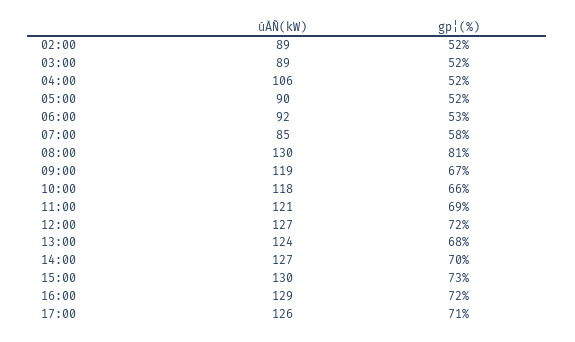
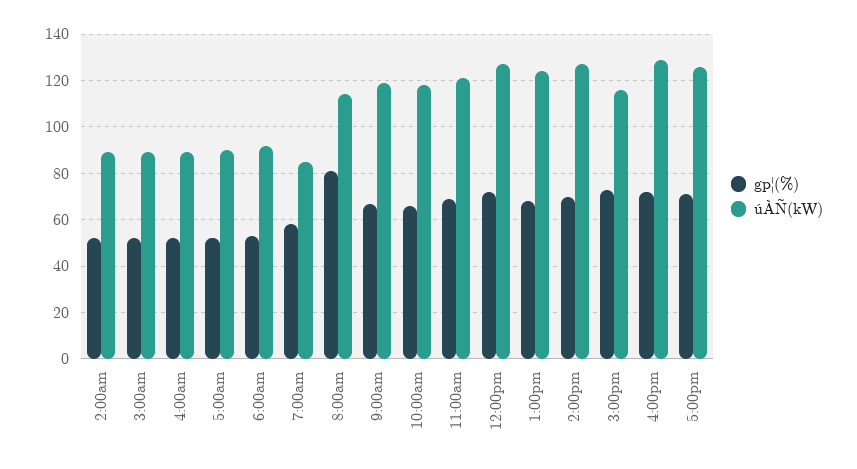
  {
    "úÀÑ(kW)": {
      "02:00": 89,
      "03:00": 89,
-     "04:00": 106,
+     "04:00": 90,
      "05:00": 90,
      "06:00": 92,
      "07:00": 85,
-     "08:00": 130,
+     "08:00": 115,
      "09:00": 119,
      "10:00": 118,
      "11:00": 121,
      "12:00": 127,
      "13:00": 124,
      "14:00": 127,
-     "15:00": 130,
+     "15:00": 115,
      "16:00": 129,
      "17:00": 126
    },
    "gp¦(%)": {
      "02:00": 52,
      "03:00": 52,
      "04:00": 52,
      "05:00": 52,
      "06:00": 53,
      "07:00": 58,
      "08:00": 81,
      "09:00": 67,
      "10:00": 66,
      "11:00": 69,
      "12:00": 72,
      "13:00": 68,
      "14:00": 70,
      "15:00": 73,
      "16:00": 72,
      "17:00": 71
    }
  }

